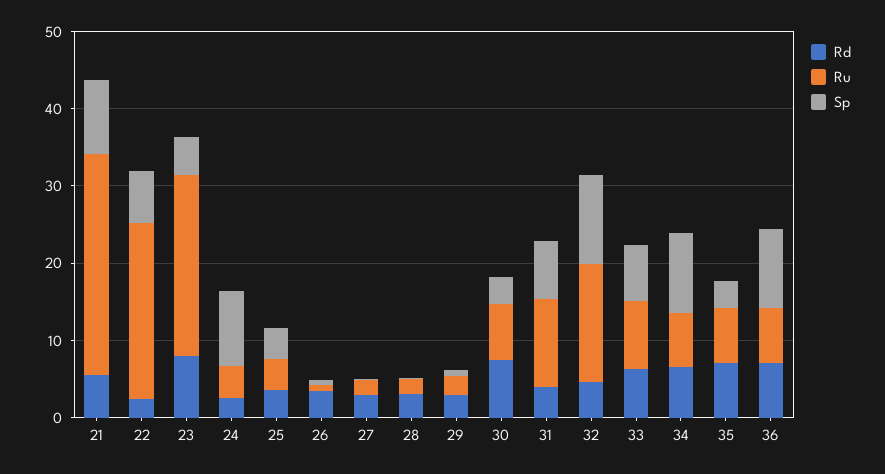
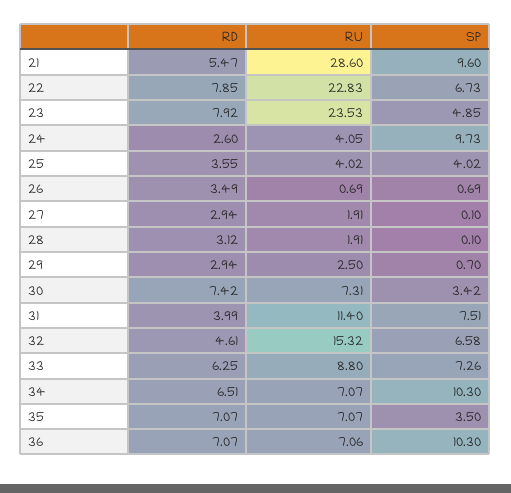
  {
    "Rd": {
      "21": 5.47,
-     "22": 2,
+     "22": 7.85,
      "23": 7.92,
      "24": 2.6,
      "25": 3.55,
      "26": 3.49,
      "27": 2.94,
      "28": 3.12,
      "29": 2.94,
      "30": 7.42,
      "31": 3.99,
      "32": 4.61,
      "33": 6.25,
      "34": 6.51,
      "35": 7.07,
      "36": 7.07
    },
    "Ru": {
      "21": 28.6,
      "22": 22.83,
      "23": 23.53,
      "24": 4.05,
      "25": 4.02,
      "26": 0.69,
      "27": 1.91,
      "28": 1.91,
      "29": 2.5,
      "30": 7.31,
      "31": 11.4,
      "32": 15.32,
      "33": 8.8,
      "34": 7.07,
      "35": 7.07,
      "36": 7.06
    },
    "Sp": {
      "21": 9.6,
      "22": 6.73,
      "23": 4.85,
      "24": 9.73,
      "25": 4.02,
      "26": 0.69,
      "27": 0.1,
      "28": 0.1,
      "29": 0.7,
      "30": 3.42,
      "31": 7.51,
-     "32": 12,
+     "32": 6.58,
      "33": 7.26,
      "34": 10.3,
      "35": 3.5,
      "36": 10.3
    }
  }

